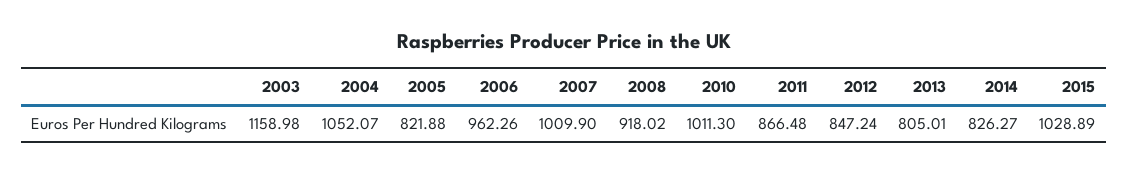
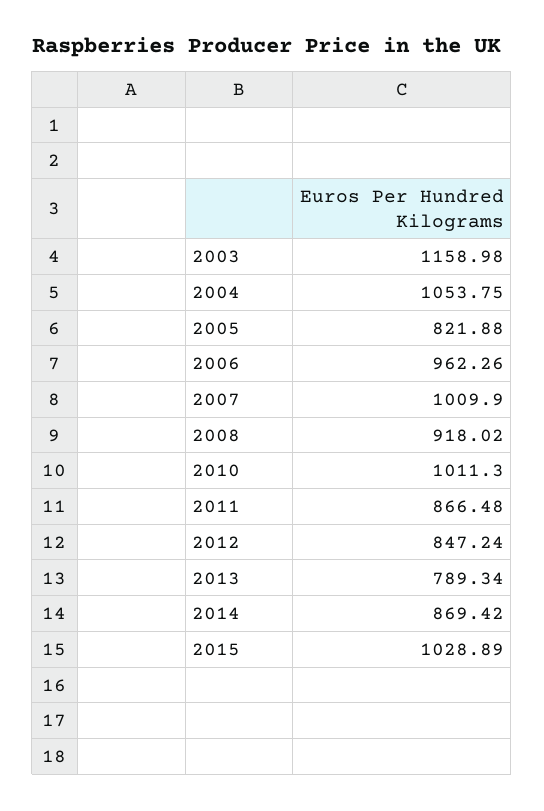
  {
    "2003": 1158.98,
-   "2004": 1052.07,
+   "2004": 1053.75,
    "2005": 821.88,
    "2006": 962.26,
    "2007": 1009.9,
    "2008": 918.02,
    "2010": 1011.3,
    "2011": 866.48,
    "2012": 847.24,
-   "2013": 805.01,
+   "2013": 789.34,
-   "2014": 826.27,
+   "2014": 869.42,
    "2015": 1028.89
  }

